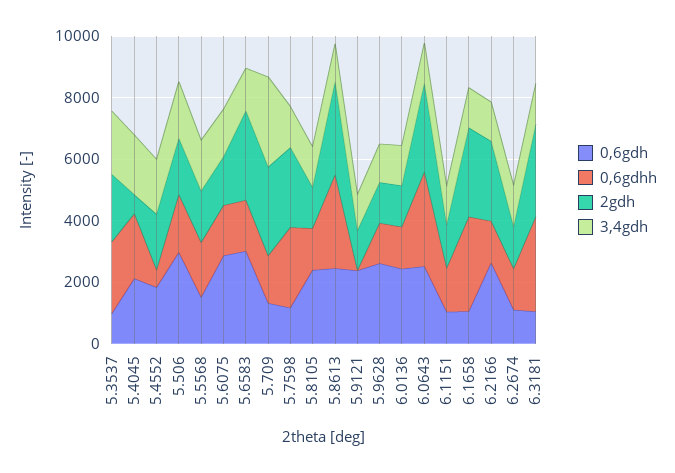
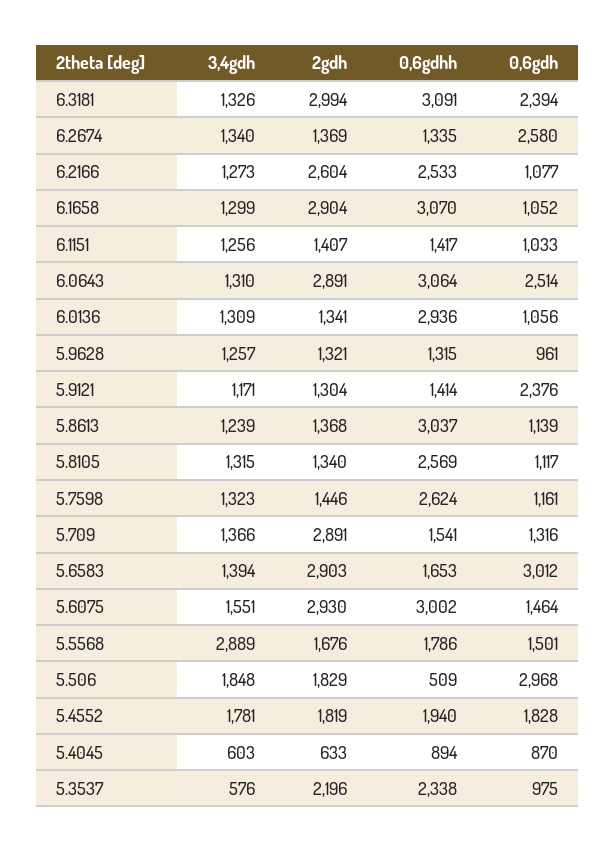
  {
    "0,6gdh": {
      "5.3537": 975,
-     "5.4045": 2000,
+     "5.4045": 870,
      "5.4552": 1828,
      "5.506": 2968,
      "5.5568": 1501,
-     "5.6075": 3000,
+     "5.6075": 1464,
      "5.6583": 3012,
      "5.709": 1316,
      "5.7598": 1161,
-     "5.8105": 2500,
+     "5.8105": 1117,
-     "5.8613": 2500,
+     "5.8613": 1139,
      "5.9121": 2376,
-     "5.9628": 2500,
+     "5.9628": 961,
-     "6.0136": 2500,
+     "6.0136": 1056,
      "6.0643": 2514,
      "6.1151": 1033,
      "6.1658": 1052,
-     "6.2166": 2500,
+     "6.2166": 1077,
-     "6.2674": 1000,
+     "6.2674": 2580,
-     "6.3181": 1000
+     "6.3181": 2394
    },
    "0,6gdhh": {
      "5.3537": 2338,
-     "5.4045": 2000,
+     "5.4045": 894,
-     "5.4552": 500,
+     "5.4552": 1940,
-     "5.506": 2000,
+     "5.506": 509,
      "5.5568": 1786,
-     "5.6075": 1500,
+     "5.6075": 3002,
      "5.6583": 1653,
      "5.709": 1541,
      "5.7598": 2624,
-     "5.8105": 1500,
+     "5.8105": 2569,
      "5.8613": 3037,
-     "5.9121": 0,
+     "5.9121": 1414,
      "5.9628": 1315,
-     "6.0136": 1500,
+     "6.0136": 2936,
      "6.0643": 3064,
      "6.1151": 1417,
      "6.1658": 3070,
-     "6.2166": 1500,
+     "6.2166": 2533,
      "6.2674": 1335,
      "6.3181": 3091
    },
    "2gdh": {
      "5.3537": 2196,
      "5.4045": 633,
      "5.4552": 1819,
      "5.506": 1829,
      "5.5568": 1676,
-     "5.6075": 1500,
+     "5.6075": 2930,
      "5.6583": 2903,
      "5.709": 2891,
-     "5.7598": 2500,
+     "5.7598": 1446,
      "5.8105": 1340,
-     "5.8613": 3000,
+     "5.8613": 1368,
      "5.9121": 1304,
      "5.9628": 1321,
      "6.0136": 1341,
      "6.0643": 2891,
      "6.1151": 1407,
      "6.1658": 2904,
      "6.2166": 2604,
      "6.2674": 1369,
      "6.3181": 2994
    },
    "3,4gdh": {
-     "5.3537": 2000,
+     "5.3537": 576,
-     "5.4045": 2000,
+     "5.4045": 603,
      "5.4552": 1781,
      "5.506": 1848,
-     "5.5568": 1500,
+     "5.5568": 2889,
      "5.6075": 1551,
      "5.6583": 1394,
-     "5.709": 3000,
+     "5.709": 1366,
      "5.7598": 1323,
      "5.8105": 1315,
      "5.8613": 1239,
      "5.9121": 1171,
      "5.9628": 1257,
      "6.0136": 1309,
      "6.0643": 1310,
      "6.1151": 1256,
      "6.1658": 1299,
      "6.2166": 1273,
      "6.2674": 1340,
      "6.3181": 1326
    }
  }

